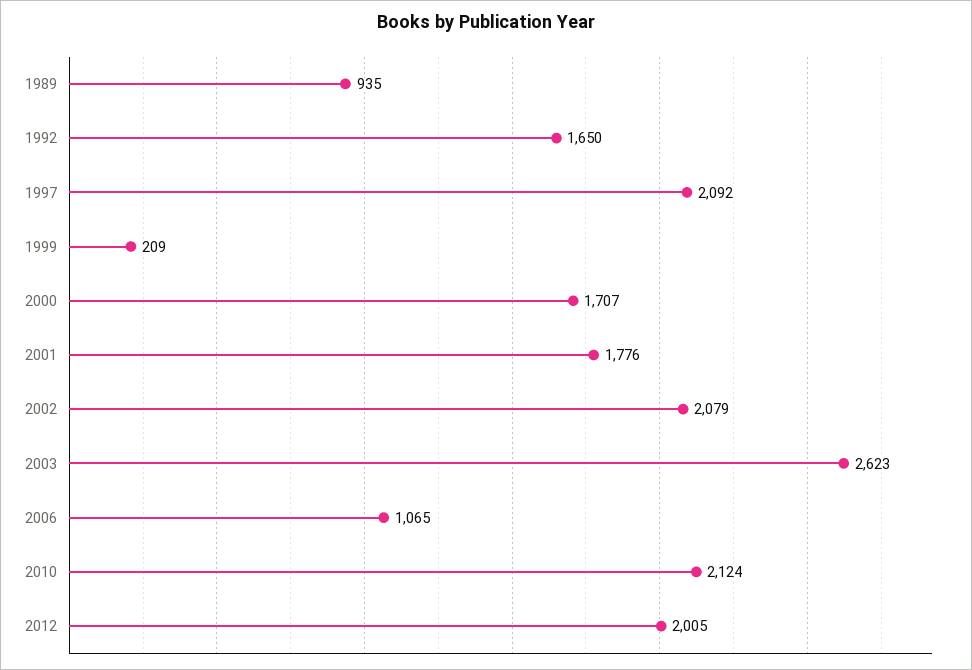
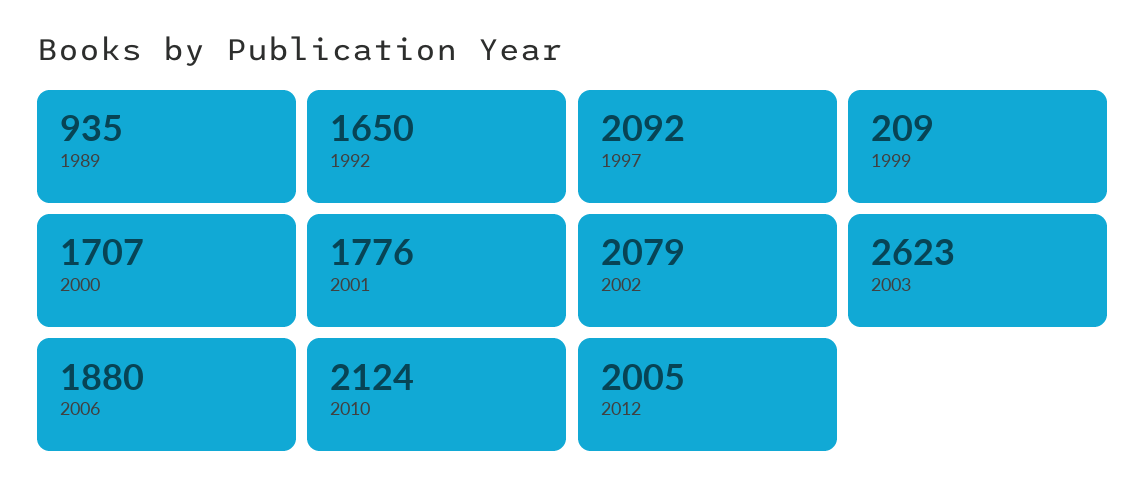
  {
    "1989": 935,
    "1992": 1650,
    "1997": 2092,
    "1999": 209,
    "2000": 1707,
    "2001": 1776,
    "2002": 2079,
    "2003": 2623,
-   "2006": 1065,
+   "2006": 1880,
    "2010": 2124,
    "2012": 2005
  }

